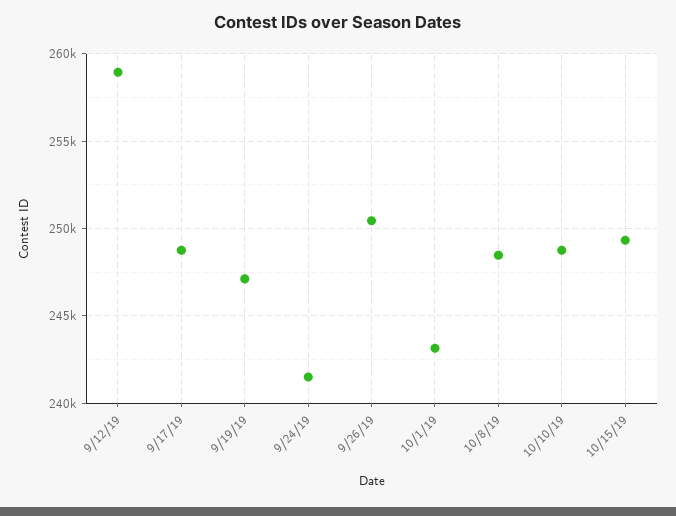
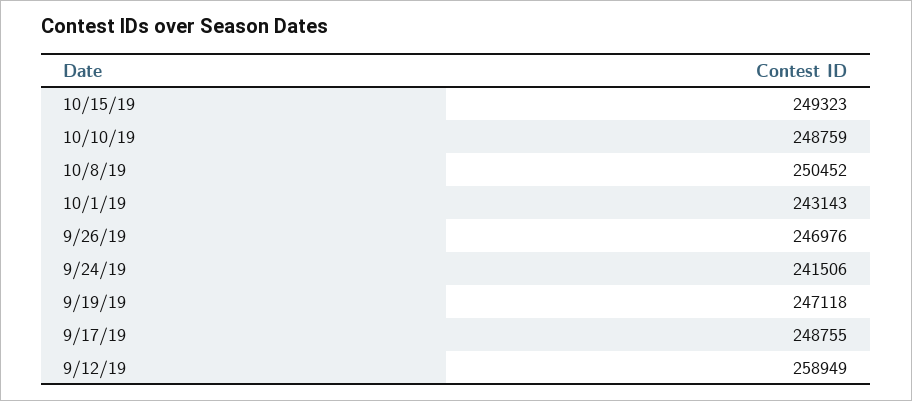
  {
    "9/12/19": 258949,
    "9/17/19": 248755,
    "9/19/19": 247118,
    "9/24/19": 241506,
-   "9/26/19": 250500,
+   "9/26/19": 246976,
    "10/1/19": 243143,
-   "10/8/19": 248500,
+   "10/8/19": 250452,
    "10/10/19": 248759,
    "10/15/19": 249323
  }

